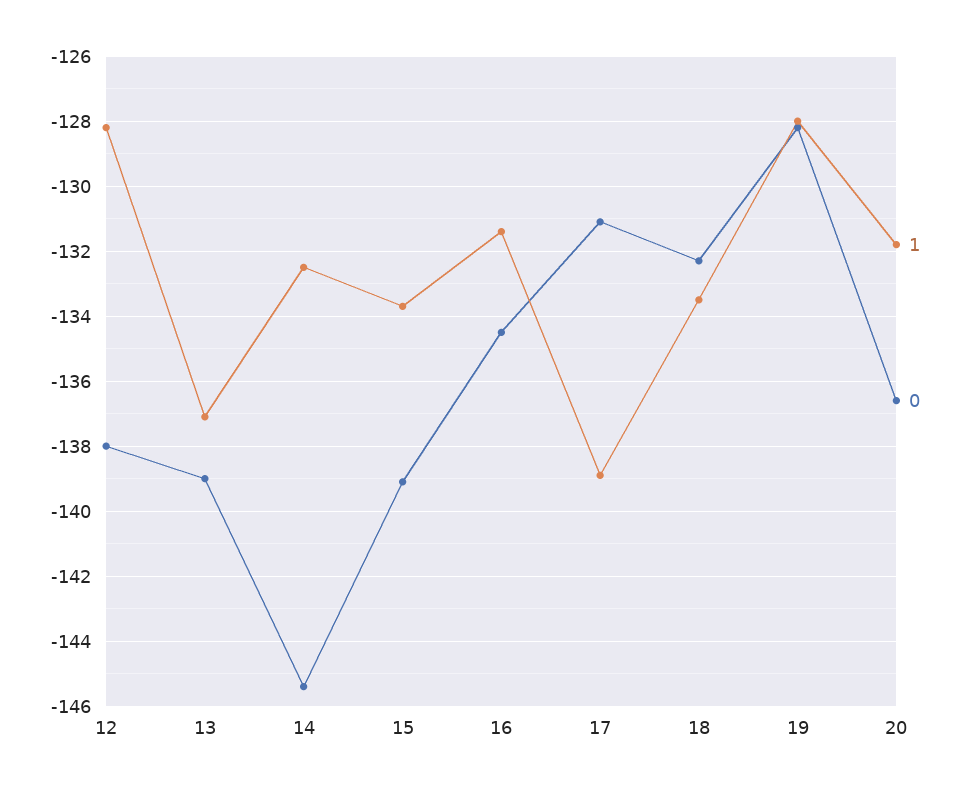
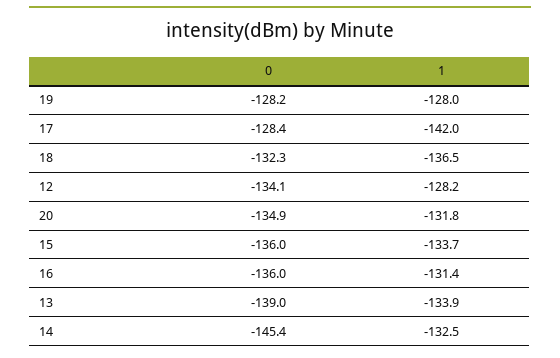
  {
    "1": {
      "12": -128.2,
-     "13": -137,
+     "13": -133.9,
      "14": -132.5,
      "15": -133.7,
      "16": -131.4,
-     "17": -139,
+     "17": -142,
-     "18": -133.5,
+     "18": -136.5,
      "19": -128,
      "20": -131.8
    },
    "0": {
-     "12": -138,
+     "12": -134.1,
      "13": -139,
      "14": -145.4,
-     "15": -139,
+     "15": -136,
-     "16": -134.5,
+     "16": -136,
-     "17": -131,
+     "17": -128.4,
      "18": -132.3,
      "19": -128.2,
-     "20": -136.5
+     "20": -134.9
    }
  }

